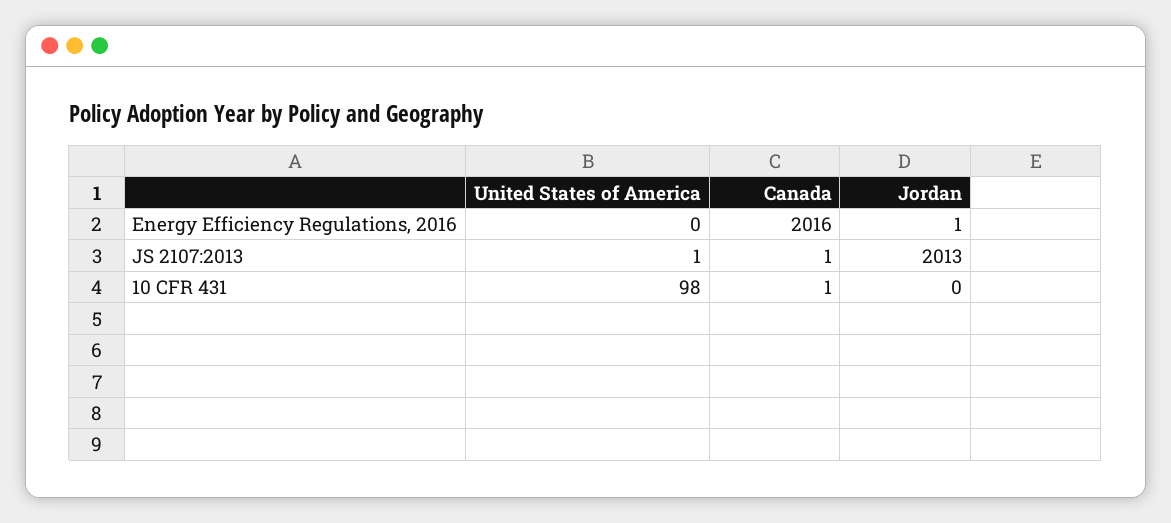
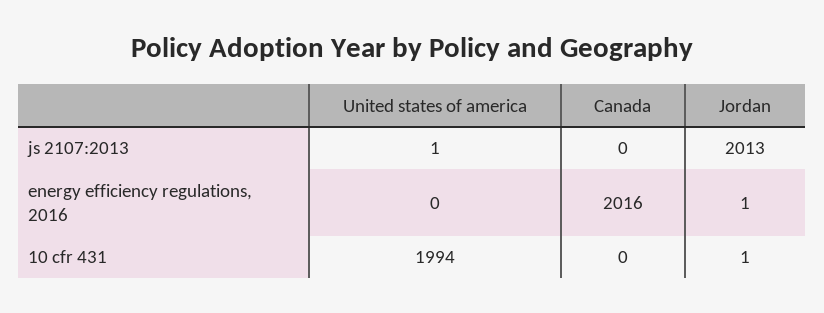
  {
    "United States of America": {
      "Energy Efficiency Regulations, 2016": 0,
      "JS 2107:2013": 1,
-     "10 CFR 431": 98
+     "10 CFR 431": 1994
    },
    "Canada": {
      "Energy Efficiency Regulations, 2016": 2016,
-     "JS 2107:2013": 1,
+     "JS 2107:2013": 0,
-     "10 CFR 431": 1
+     "10 CFR 431": 0
    },
    "Jordan": {
      "Energy Efficiency Regulations, 2016": 1,
      "JS 2107:2013": 2013,
-     "10 CFR 431": 0
+     "10 CFR 431": 1
    }
  }

